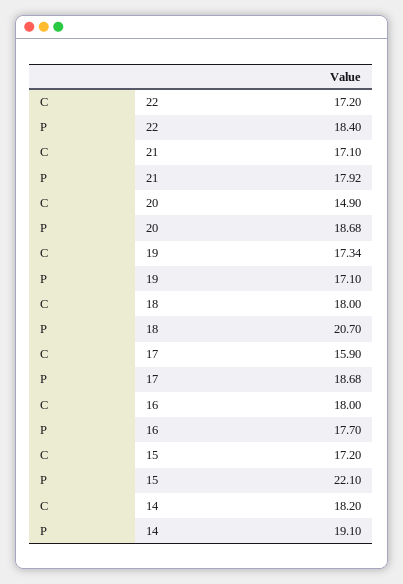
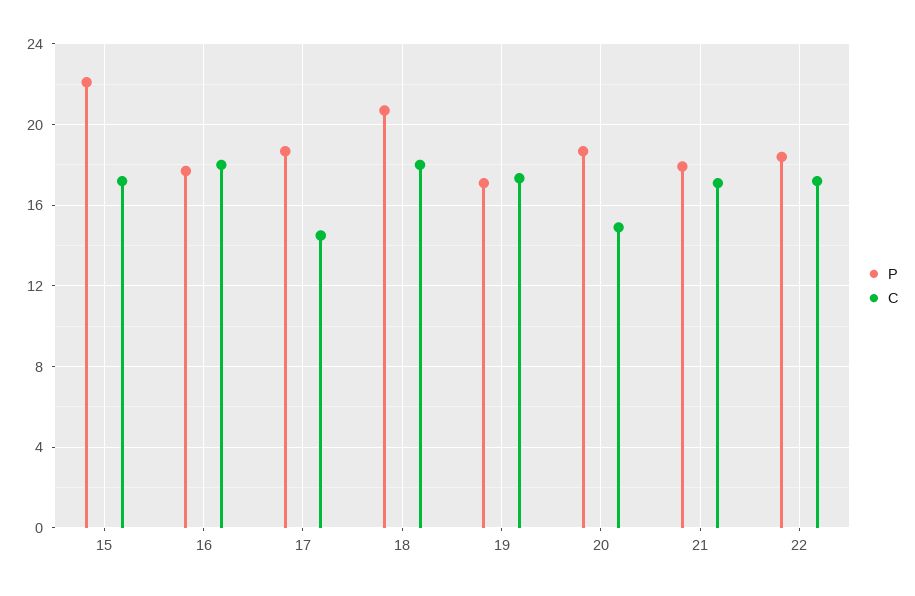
  {
    "C": {
      "22": 17.2,
      "21": 17.1,
      "20": 14.9,
      "19": 17.34,
      "18": 18,
-     "17": 15.9,
+     "17": 14.5,
      "16": 18,
-     "15": 17.2,
+     "15": 17.2
-     "14": 18.2
    },
    "P": {
      "22": 18.4,
      "21": 17.92,
      "20": 18.68,
      "19": 17.1,
      "18": 20.7,
      "17": 18.68,
      "16": 17.7,
-     "15": 22.1,
+     "15": 22.1
-     "14": 19.1
    }
  }

